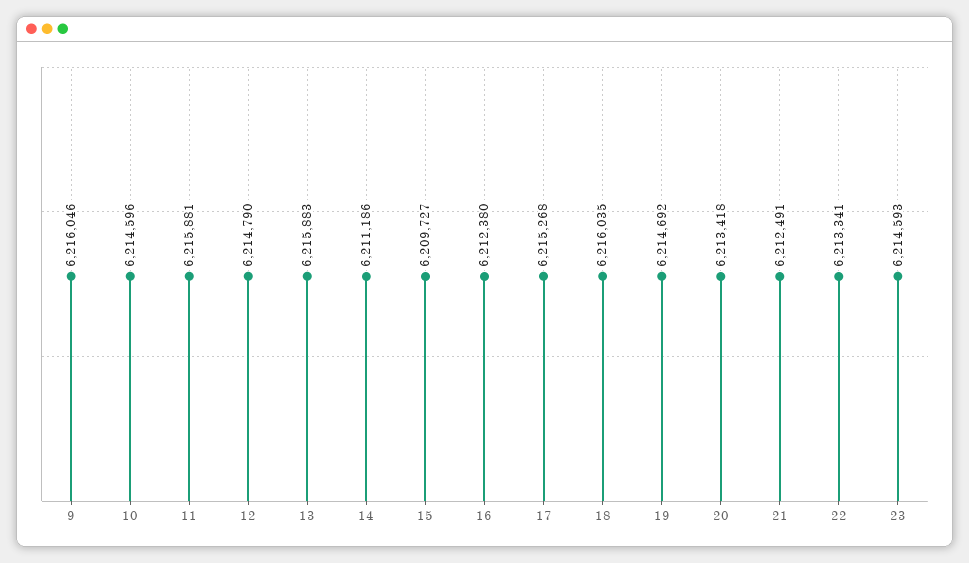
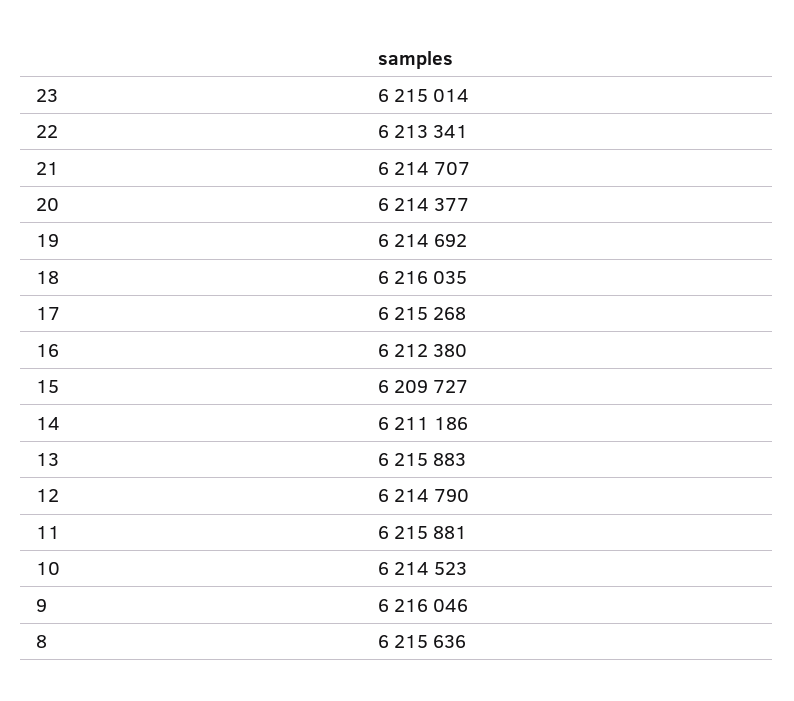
  {
    "9": 6216046,
-   "10": 6214596,
+   "10": 6214523,
    "11": 6215881,
    "12": 6214790,
    "13": 6215883,
    "14": 6211186,
    "15": 6209727,
    "16": 6212380,
    "17": 6215268,
    "18": 6216035,
    "19": 6214692,
-   "20": 6213418,
+   "20": 6214377,
-   "21": 6212491,
+   "21": 6214707,
    "22": 6213341,
-   "23": 6214593
+   "23": 6215014,
+   "8": 6215636
  }

